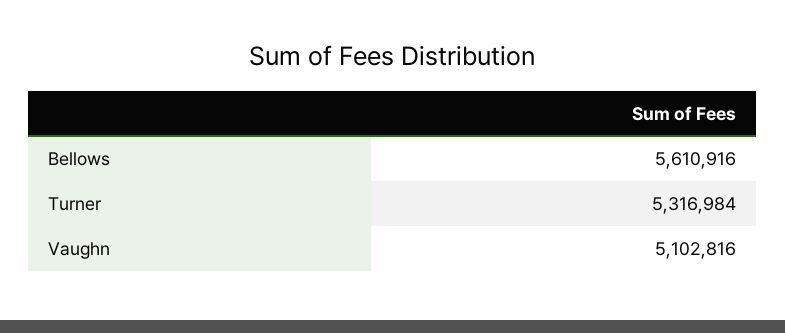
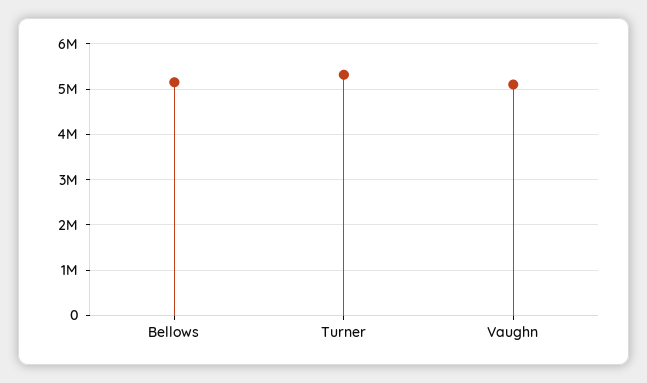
  {
-   "Bellows": 5610916,
+   "Bellows": 5200000,
    "Turner": 5316984,
    "Vaughn": 5102816
  }

